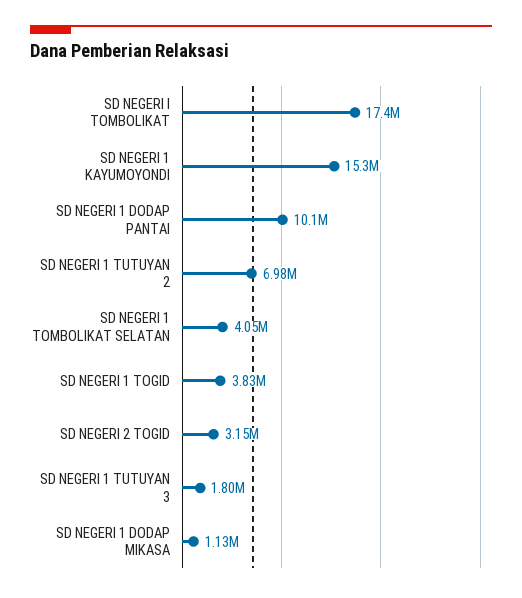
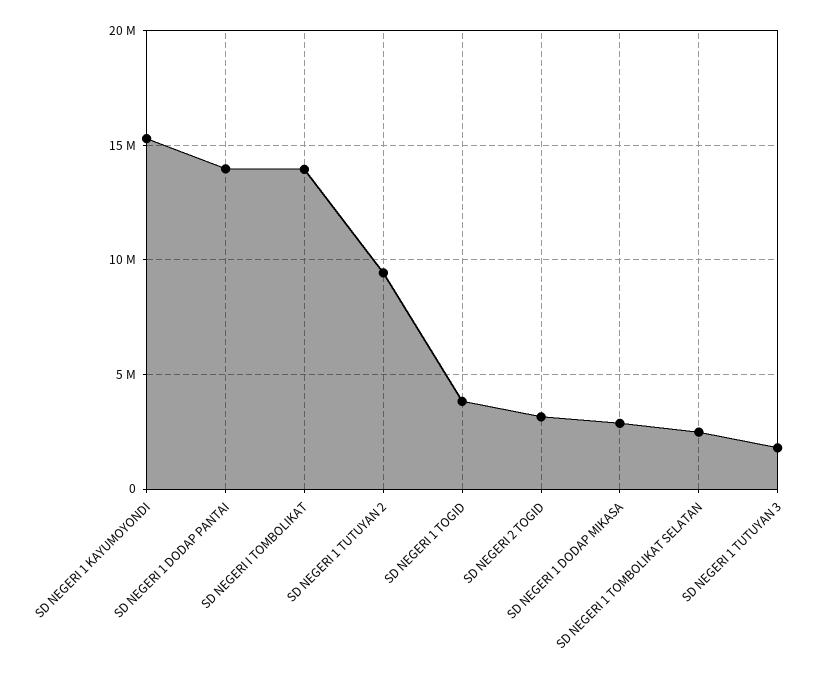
  {
-   "SD NEGERI I TOMBOLIKAT": 17400000,
+   "SD NEGERI I TOMBOLIKAT": 14000000,
    "SD NEGERI 1 KAYUMOYONDI": 15300000,
-   "SD NEGERI 1 DODAP PANTAI": 10100000,
+   "SD NEGERI 1 DODAP PANTAI": 14000000,
-   "SD NEGERI 1 TUTUYAN 2": 6980000,
+   "SD NEGERI 1 TUTUYAN 2": 9500000,
-   "SD NEGERI 1 TOMBOLIKAT SELATAN": 4050000,
+   "SD NEGERI 1 TOMBOLIKAT SELATAN": 2500000,
    "SD NEGERI 1 TOGID": 3830000,
    "SD NEGERI 2 TOGID": 3150000,
    "SD NEGERI 1 TUTUYAN 3": 1800000,
-   "SD NEGERI 1 DODAP MIKASA": 1130000
+   "SD NEGERI 1 DODAP MIKASA": 3000000
  }

